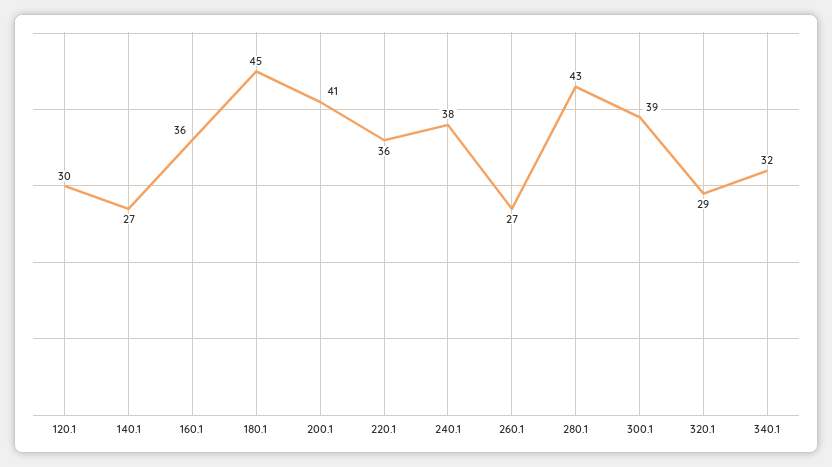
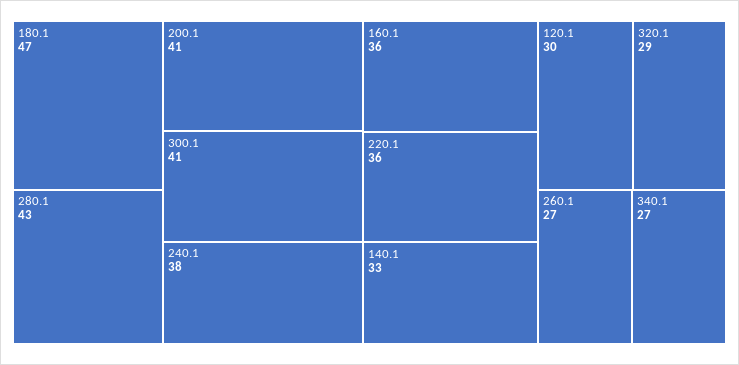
  {
    "120.1": 30,
-   "140.1": 27,
+   "140.1": 33,
    "160.1": 36,
-   "180.1": 45,
+   "180.1": 47,
    "200.1": 41,
    "220.1": 36,
    "240.1": 38,
    "260.1": 27,
    "280.1": 43,
-   "300.1": 39,
+   "300.1": 41,
    "320.1": 29,
-   "340.1": 32
+   "340.1": 27
  }

